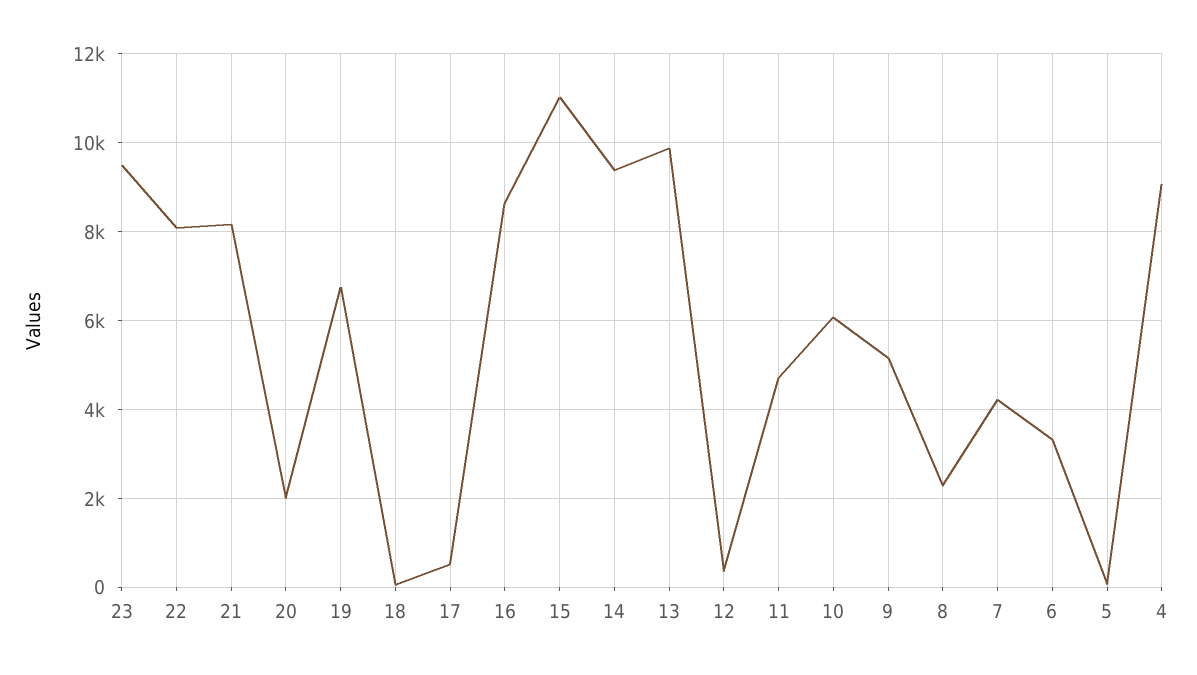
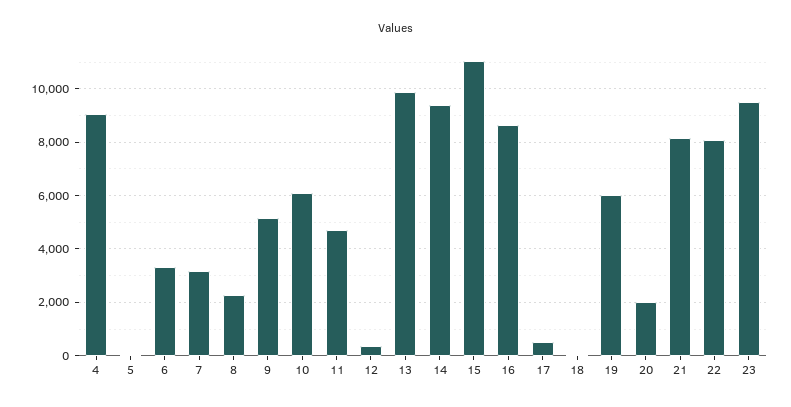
  {
    "23": 9400,
    "22": 8000,
    "21": 8200,
    "20": 2000,
-   "19": 6800,
+   "19": 6000,
    "18": 0,
    "17": 600,
    "16": 8600,
    "15": 11000,
    "14": 9400,
    "13": 9800,
    "12": 400,
    "11": 4800,
    "10": 6000,
    "9": 5200,
    "8": 2200,
-   "7": 4200,
+   "7": 3250,
    "6": 3400,
    "5": 0,
    "4": 9000
  }

